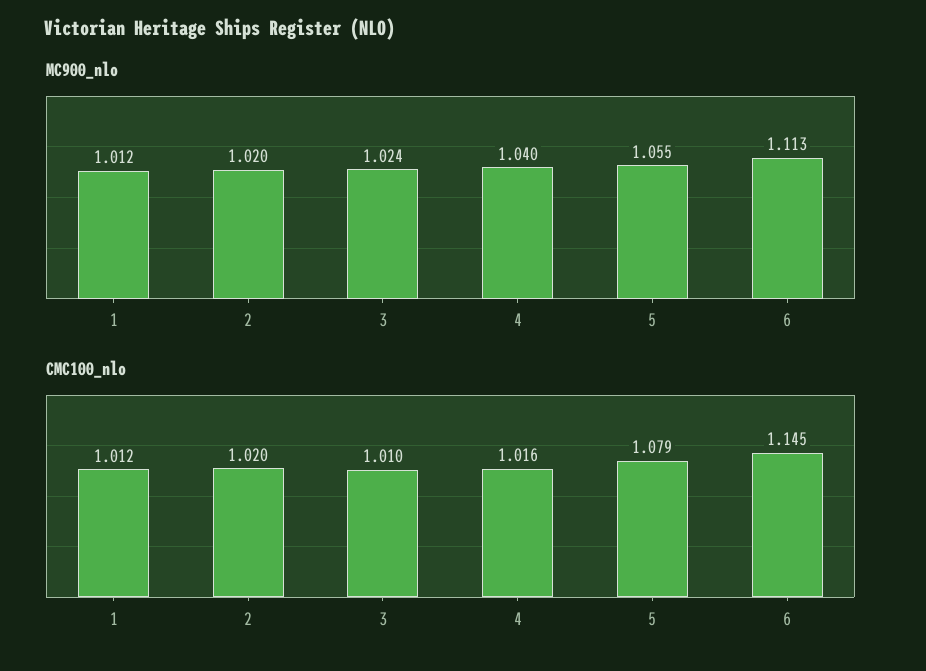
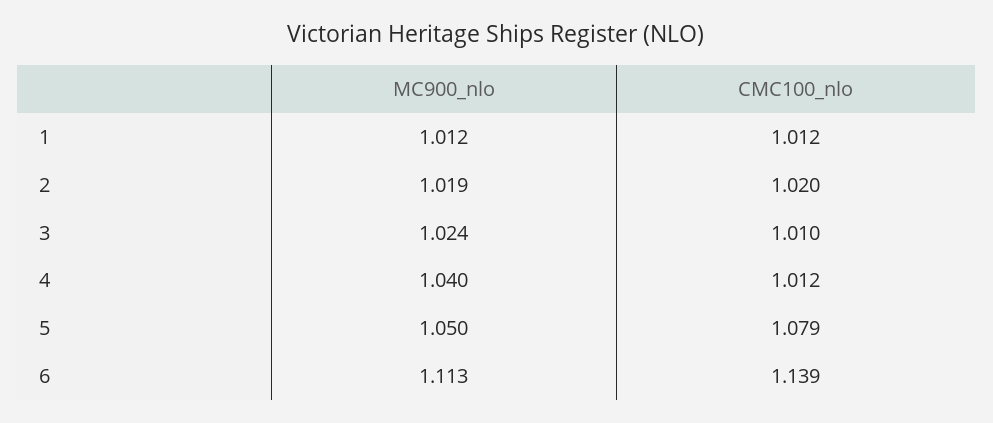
  {
    "MC900_nlo": {
      "1": 1.012,
-     "2": 1.02,
+     "2": 1.019,
      "3": 1.024,
      "4": 1.04,
-     "5": 1.055,
+     "5": 1.05,
      "6": 1.113
    },
    "CMC100_nlo": {
      "1": 1.012,
      "2": 1.02,
      "3": 1.01,
-     "4": 1.016,
+     "4": 1.012,
      "5": 1.079,
-     "6": 1.145
+     "6": 1.139
    }
  }

